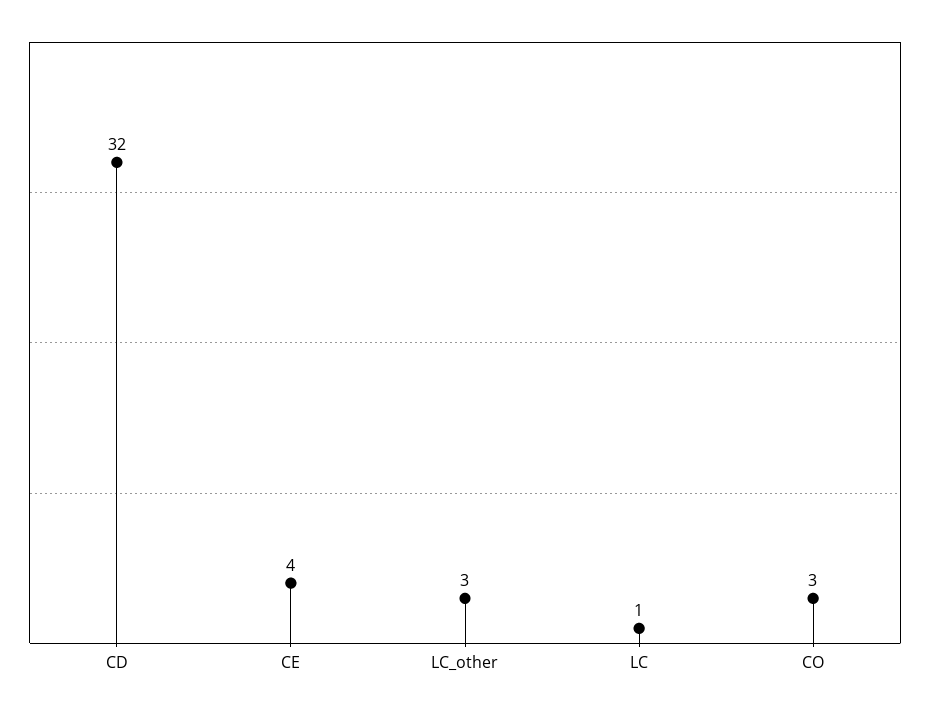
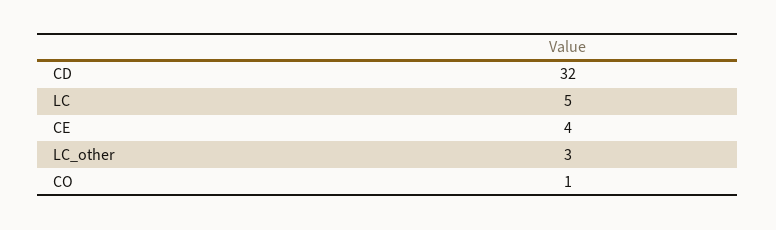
  {
    "CD": 32,
    "CE": 4,
    "LC_other": 3,
-   "LC": 1,
+   "LC": 5,
-   "CO": 3
+   "CO": 1
  }

